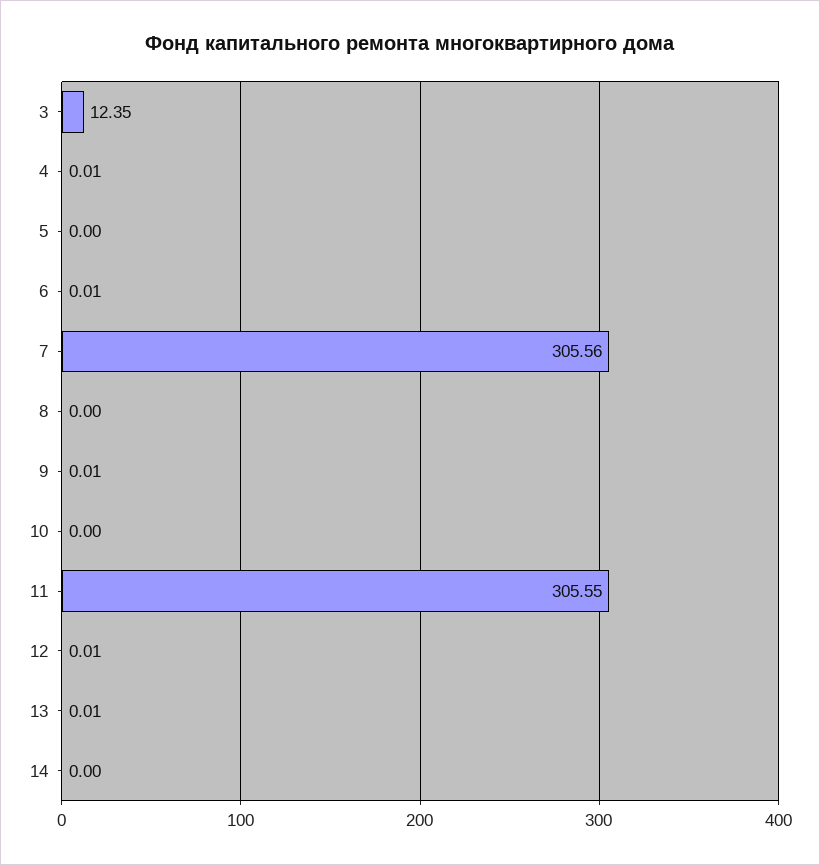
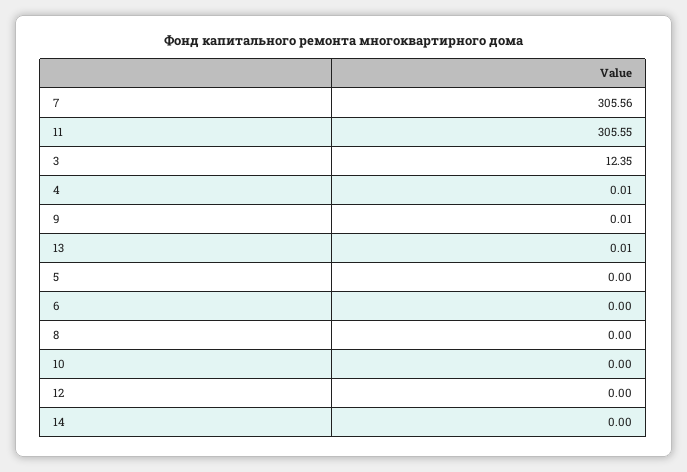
  {
    "3": 12.35,
    "4": 0.01,
    "5": 0,
-   "6": 0.01,
+   "6": 0,
    "7": 305.56,
    "8": 0,
    "9": 0.01,
    "10": 0,
    "11": 305.55,
-   "12": 0.01,
+   "12": 0,
    "13": 0.01,
    "14": 0
  }

